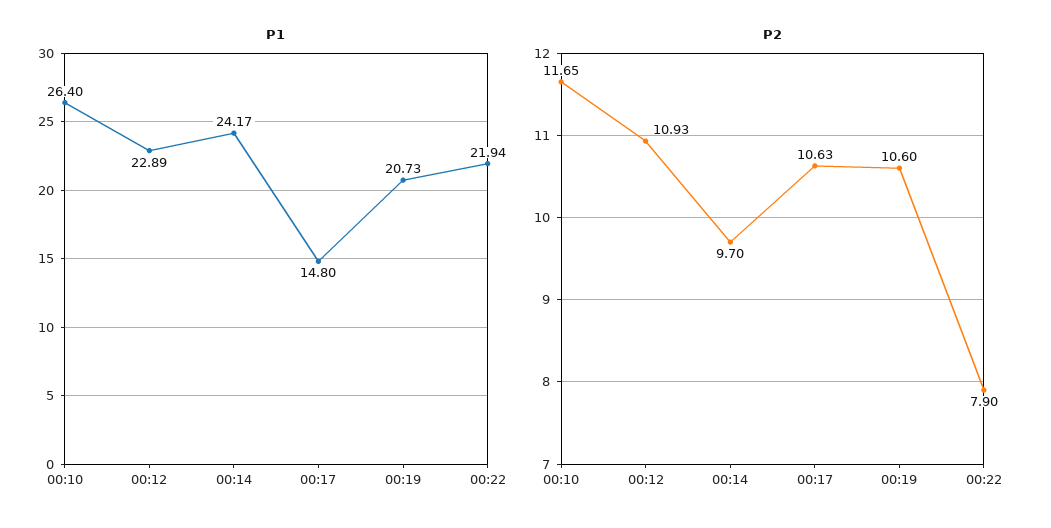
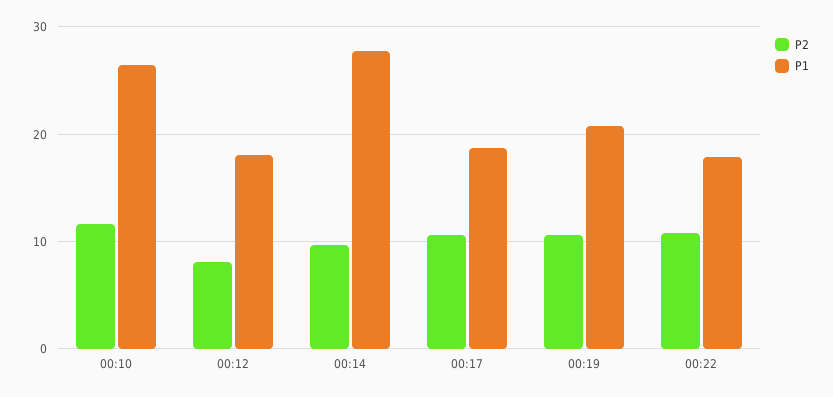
  {
    "P1": {
      "00:10": 26.4,
-     "00:12": 22.89,
+     "00:12": 18,
-     "00:14": 24.17,
+     "00:14": 28,
-     "00:17": 14.8,
+     "00:17": 19,
      "00:19": 20.73,
-     "00:22": 21.94
+     "00:22": 18
    },
    "P2": {
      "00:10": 11.65,
-     "00:12": 10.93,
+     "00:12": 8,
      "00:14": 9.7,
      "00:17": 10.63,
      "00:19": 10.6,
-     "00:22": 7.9
+     "00:22": 11
    }
  }

